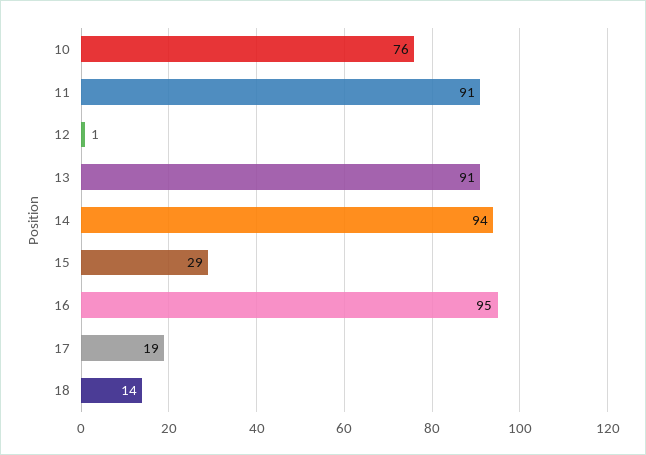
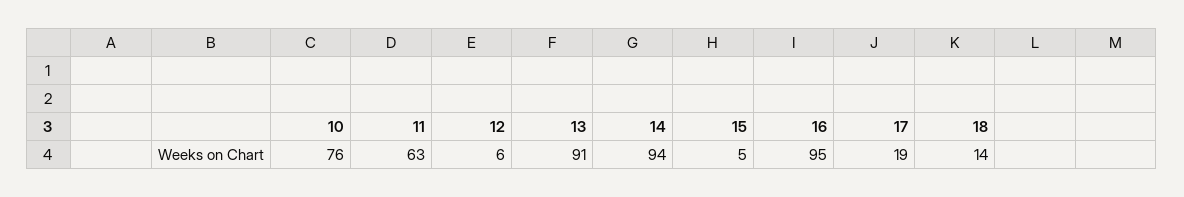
  {
    "10": 76,
-   "11": 91,
+   "11": 63,
-   "12": 1,
+   "12": 6,
    "13": 91,
    "14": 94,
-   "15": 29,
+   "15": 5,
    "16": 95,
    "17": 19,
    "18": 14
  }

